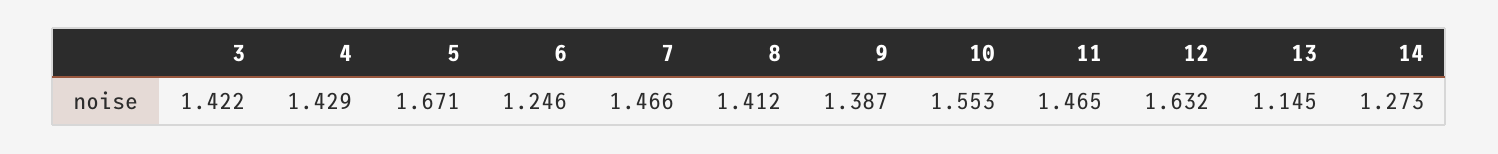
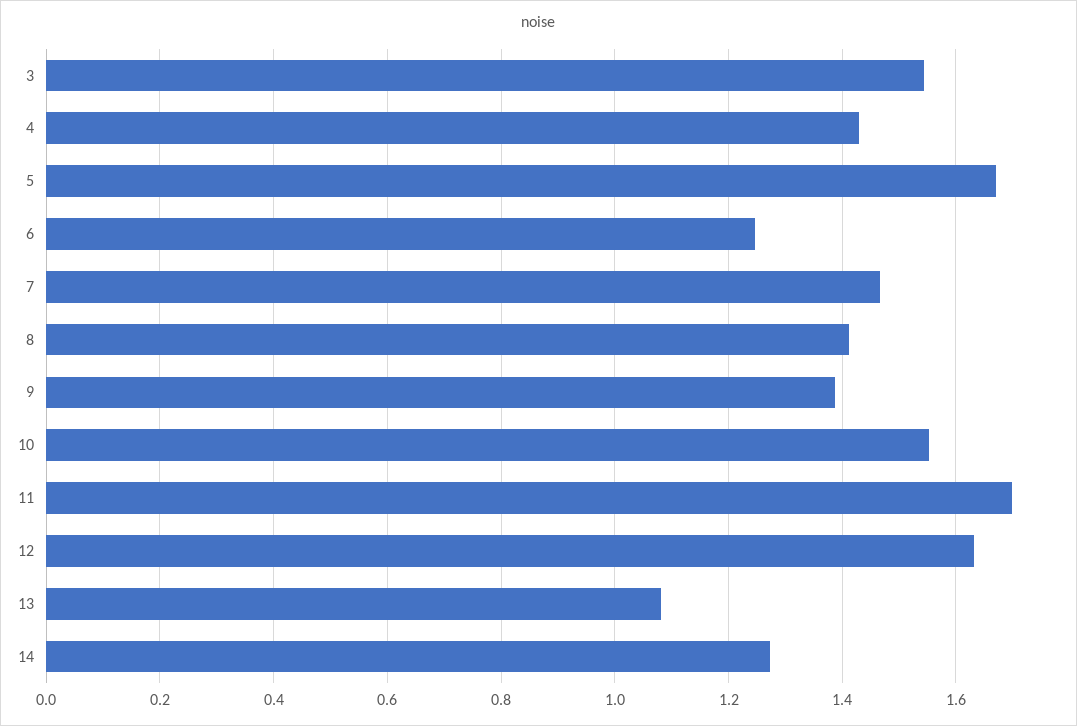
  {
-   "3": 1.422,
+   "3": 1.54,
    "4": 1.429,
    "5": 1.671,
    "6": 1.246,
    "7": 1.466,
    "8": 1.412,
    "9": 1.387,
    "10": 1.553,
-   "11": 1.465,
+   "11": 1.7,
    "12": 1.632,
-   "13": 1.145,
+   "13": 1.08,
    "14": 1.273
  }

